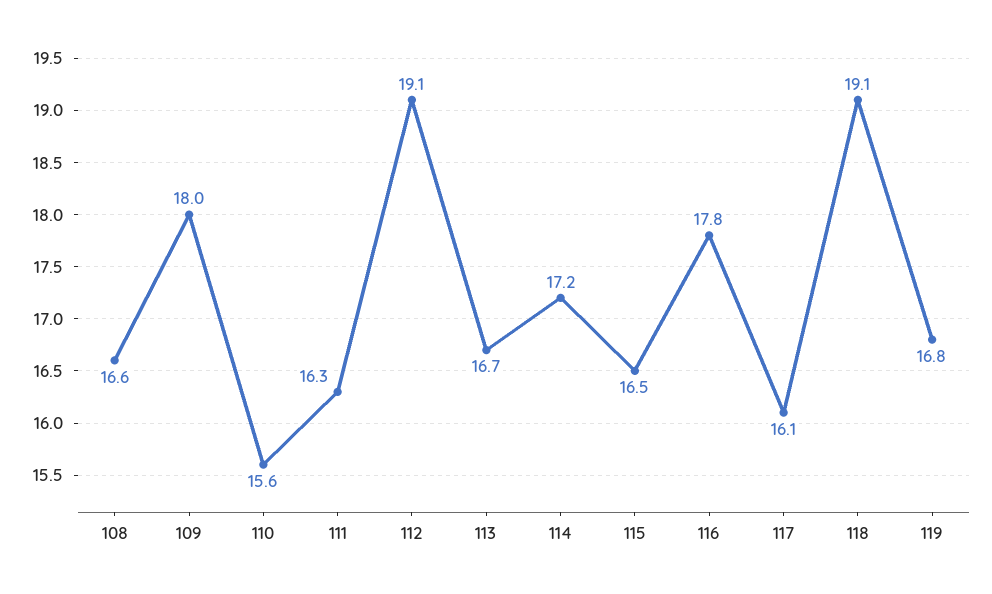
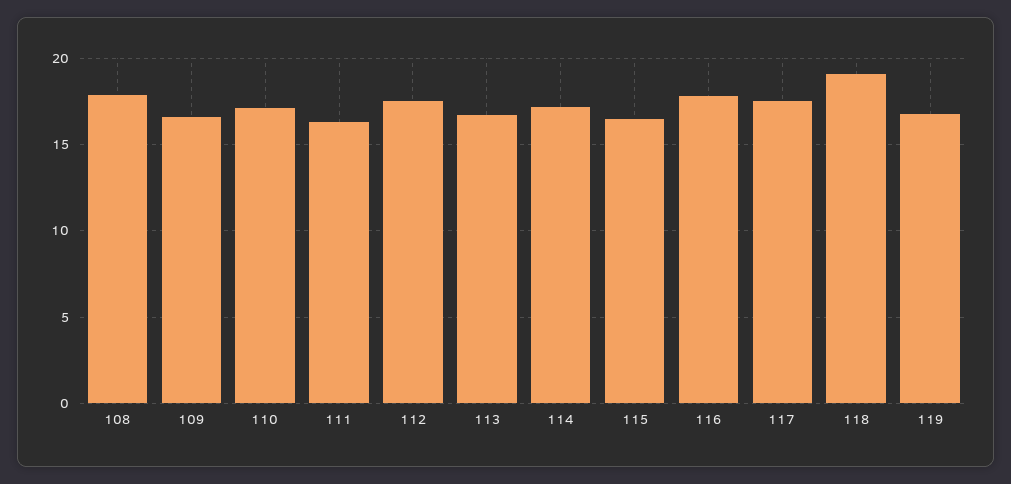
  {
-   "108": 16.6,
+   "108": 18,
-   "109": 18,
+   "109": 16.5,
-   "110": 15.6,
+   "110": 17,
    "111": 16.3,
-   "112": 19.1,
+   "112": 17.5,
    "113": 16.7,
    "114": 17.2,
    "115": 16.5,
    "116": 17.8,
-   "117": 16.1,
+   "117": 17.5,
    "118": 19.1,
    "119": 16.8
  }

